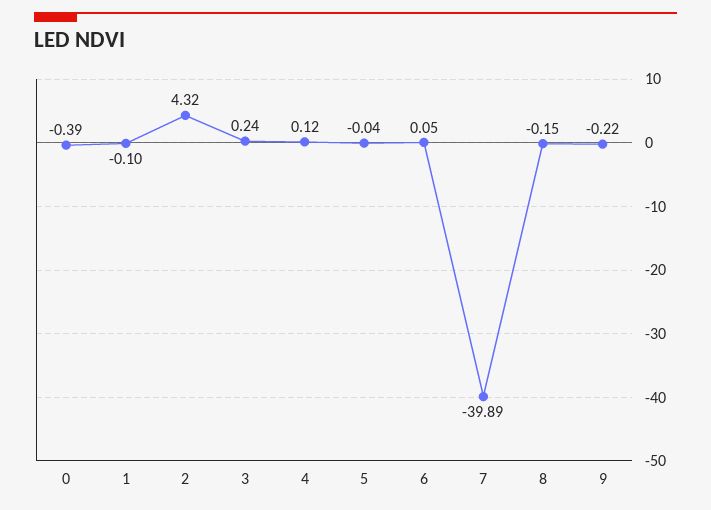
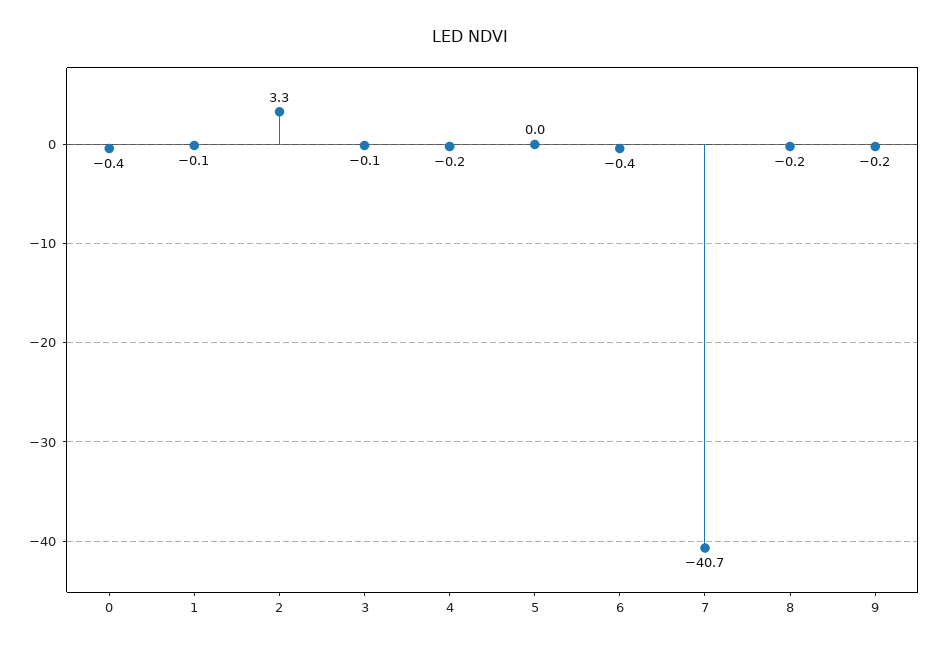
  {
    "0": -0.39,
    "1": -0.1,
-   "2": 4.32,
+   "2": 3.3,
-   "3": 0.24,
+   "3": -0.1,
-   "4": 0.12,
+   "4": -0.2,
    "5": -0.04,
-   "6": 0.05,
+   "6": -0.4,
-   "7": -39.89,
+   "7": -40.7,
    "8": -0.15,
    "9": -0.22
  }

